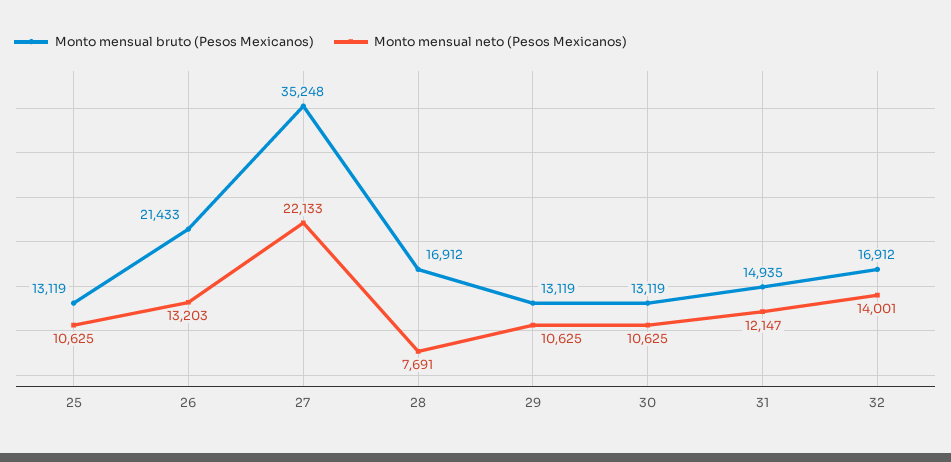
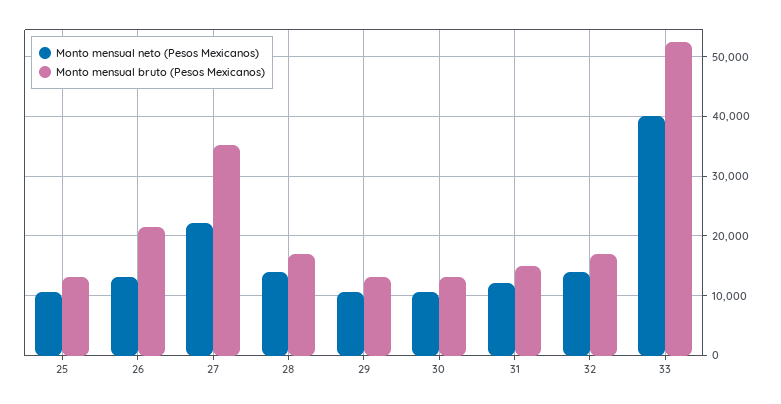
  {
    "Monto mensual bruto (Pesos Mexicanos)": {
      "25": 13119,
      "26": 21433,
      "27": 35248,
      "28": 16912,
      "29": 13119,
      "30": 13119,
      "31": 14935,
-     "32": 16912
+     "32": 16912,
+     "33": 52000
    },
    "Monto mensual neto (Pesos Mexicanos)": {
      "25": 10625,
      "26": 13203,
      "27": 22133,
-     "28": 7691,
+     "28": 14000,
      "29": 10625,
      "30": 10625,
      "31": 12147,
-     "32": 14001
+     "32": 14001,
+     "33": 40000
    }
  }

